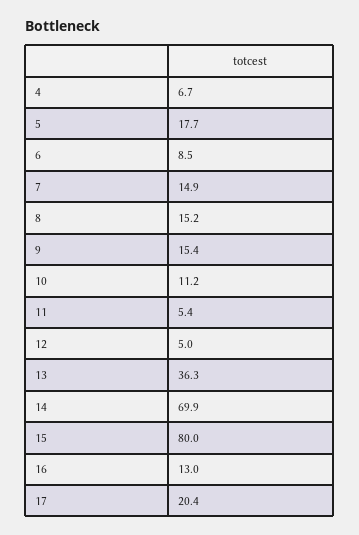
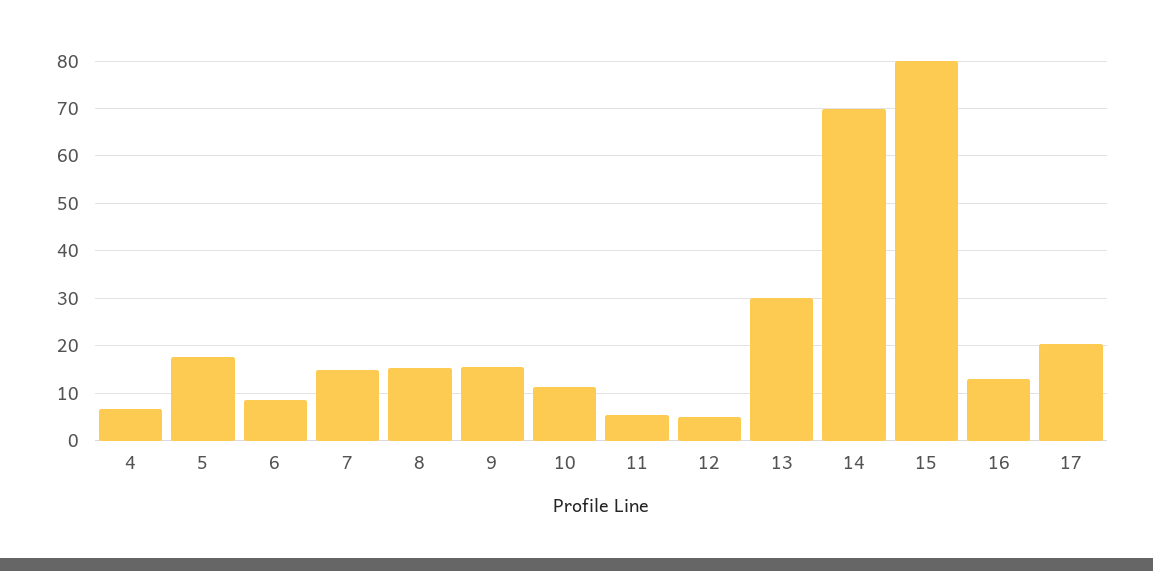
  {
    "4": 6.7,
    "5": 17.7,
    "6": 8.5,
    "7": 14.9,
    "8": 15.2,
    "9": 15.4,
    "10": 11.2,
    "11": 5.4,
    "12": 5,
-   "13": 36.3,
+   "13": 30,
    "14": 69.9,
    "15": 80,
    "16": 13,
    "17": 20.4
  }

